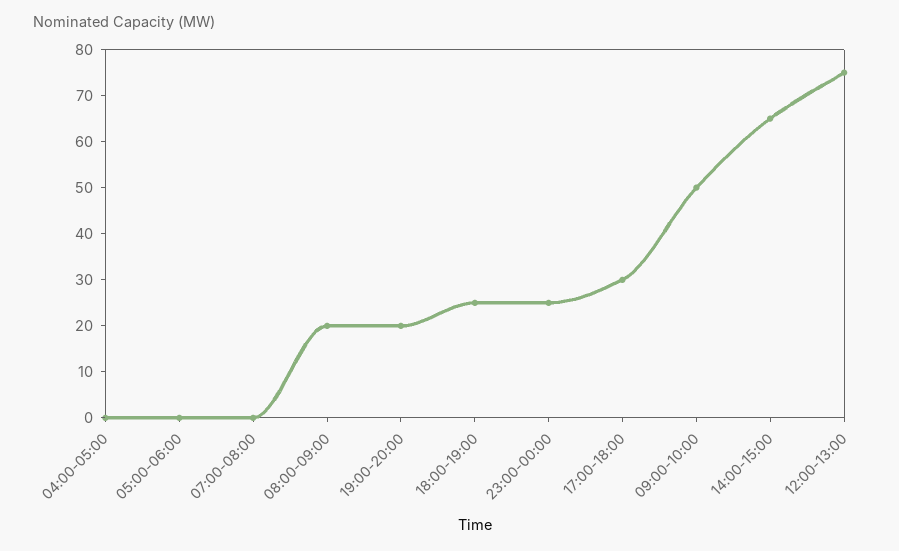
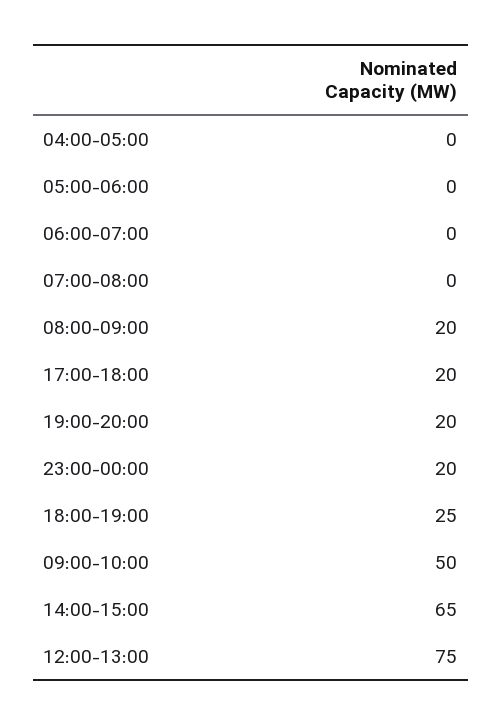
  {
    "04:00-05:00": 0,
    "05:00-06:00": 0,
    "07:00-08:00": 0,
    "08:00-09:00": 20,
    "19:00-20:00": 20,
    "18:00-19:00": 25,
-   "23:00-00:00": 25,
+   "23:00-00:00": 20,
-   "17:00-18:00": 30,
+   "17:00-18:00": 20,
    "09:00-10:00": 50,
    "14:00-15:00": 65,
-   "12:00-13:00": 75
+   "12:00-13:00": 75,
+   "06:00-07:00": 0
  }

